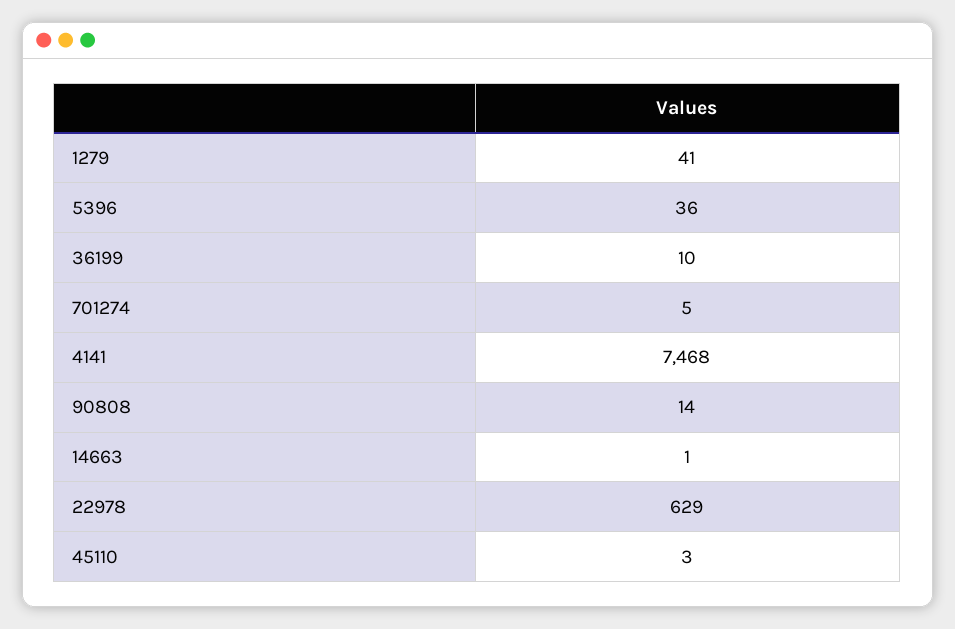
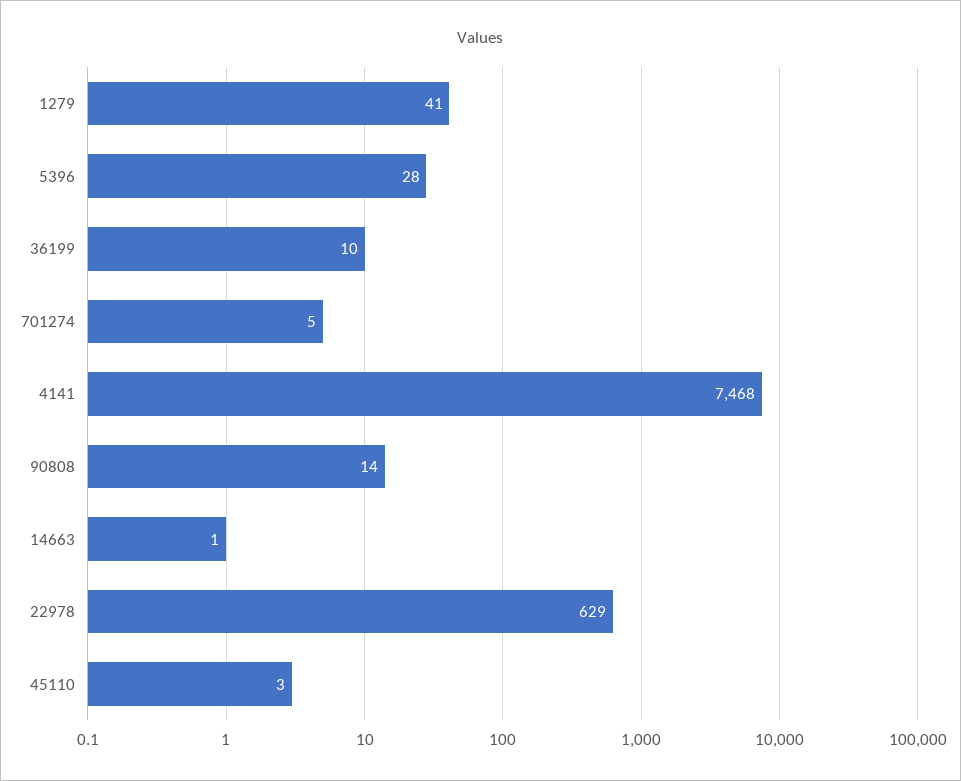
  {
    "1279": 41,
-   "5396": 36,
+   "5396": 28,
    "36199": 10,
    "701274": 5,
    "4141": 7468,
    "90808": 14,
    "14663": 1,
    "22978": 629,
    "45110": 3
  }

